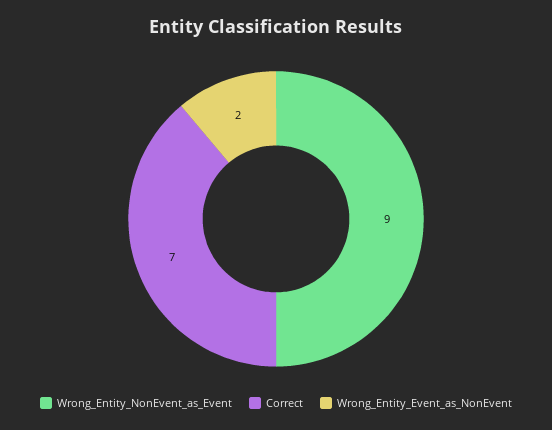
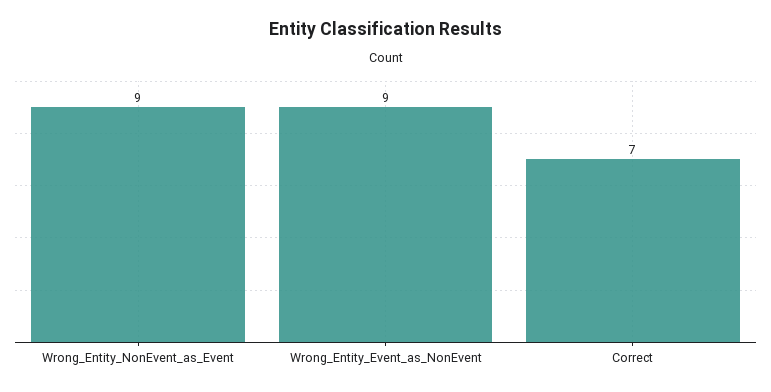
  {
    "Wrong_Entity_NonEvent_as_Event": 9,
    "Correct": 7,
-   "Wrong_Entity_Event_as_NonEvent": 2
+   "Wrong_Entity_Event_as_NonEvent": 9
  }

